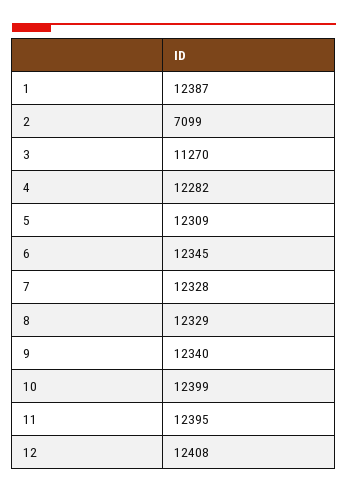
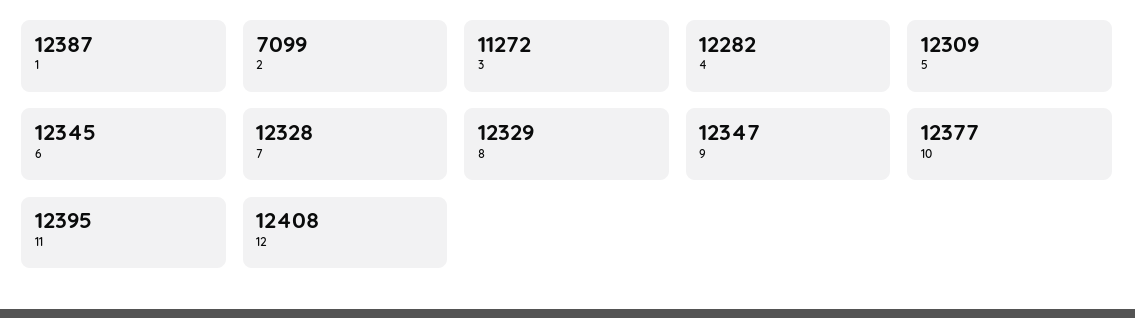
  {
    "1": 12387,
    "2": 7099,
-   "3": 11270,
+   "3": 11272,
    "4": 12282,
    "5": 12309,
    "6": 12345,
    "7": 12328,
    "8": 12329,
-   "9": 12340,
+   "9": 12347,
-   "10": 12399,
+   "10": 12377,
    "11": 12395,
    "12": 12408
  }

